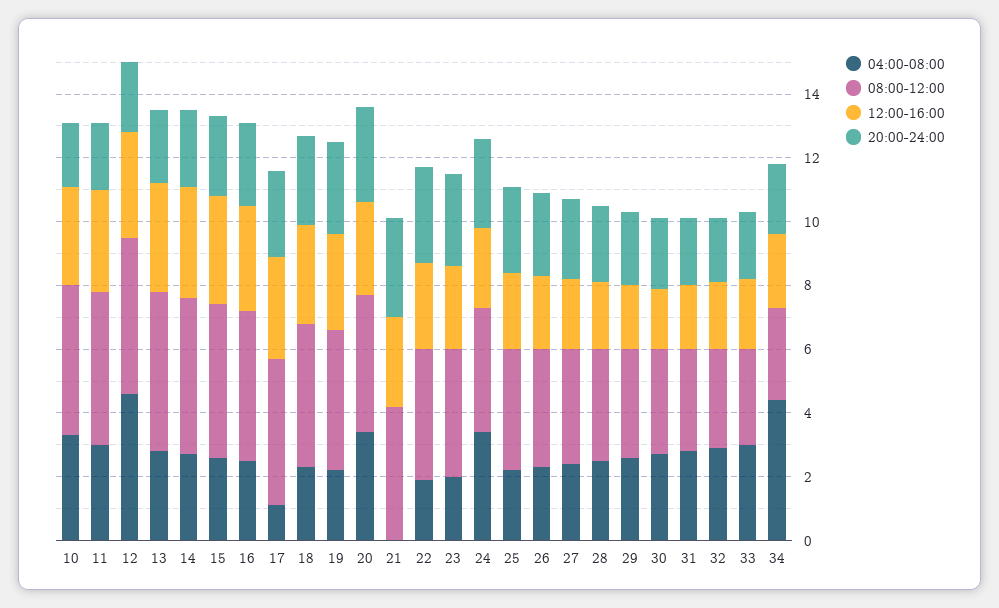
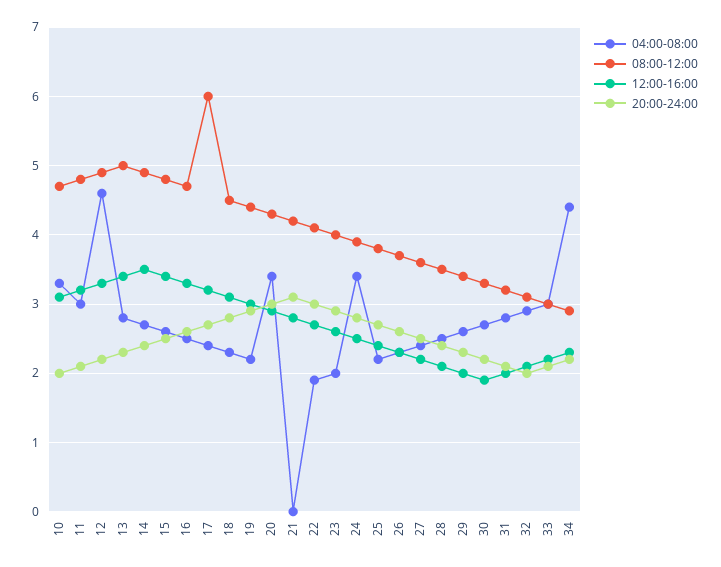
  {
    "04:00-08:00": {
      "10": 3.3,
      "11": 3,
      "12": 4.6,
      "13": 2.8,
      "14": 2.7,
      "15": 2.6,
      "16": 2.5,
-     "17": 1,
+     "17": 2.4,
      "18": 2.3,
      "19": 2.2,
      "20": 3.4,
      "21": 0,
      "22": 1.9,
      "23": 2,
      "24": 3.4,
      "25": 2.2,
      "26": 2.3,
      "27": 2.4,
      "28": 2.5,
      "29": 2.6,
      "30": 2.7,
      "31": 2.8,
      "32": 2.9,
      "33": 3,
      "34": 4.4
    },
    "08:00-12:00": {
      "10": 4.7,
      "11": 4.8,
      "12": 4.9,
      "13": 5,
      "14": 4.9,
      "15": 4.8,
      "16": 4.7,
-     "17": 4.5,
+     "17": 6,
      "18": 4.5,
      "19": 4.4,
      "20": 4.3,
      "21": 4.2,
      "22": 4.1,
      "23": 4,
      "24": 3.9,
      "25": 3.8,
      "26": 3.7,
      "27": 3.6,
      "28": 3.5,
      "29": 3.4,
      "30": 3.3,
      "31": 3.2,
      "32": 3.1,
      "33": 3,
      "34": 2.9
    },
    "12:00-16:00": {
      "10": 3.1,
      "11": 3.2,
      "12": 3.3,
      "13": 3.4,
      "14": 3.5,
      "15": 3.4,
      "16": 3.3,
      "17": 3.2,
      "18": 3.1,
      "19": 3,
      "20": 2.9,
      "21": 2.8,
      "22": 2.7,
      "23": 2.6,
      "24": 2.5,
      "25": 2.4,
      "26": 2.3,
      "27": 2.2,
      "28": 2.1,
      "29": 2,
      "30": 1.9,
      "31": 2,
      "32": 2.1,
      "33": 2.2,
      "34": 2.3
    },
    "20:00-24:00": {
      "10": 2,
      "11": 2.1,
      "12": 2.2,
      "13": 2.3,
      "14": 2.4,
      "15": 2.5,
      "16": 2.6,
      "17": 2.7,
      "18": 2.8,
      "19": 2.9,
      "20": 3,
      "21": 3.1,
      "22": 3,
      "23": 2.9,
      "24": 2.8,
      "25": 2.7,
      "26": 2.6,
      "27": 2.5,
      "28": 2.4,
      "29": 2.3,
      "30": 2.2,
      "31": 2.1,
      "32": 2,
      "33": 2.1,
      "34": 2.2
    }
  }

